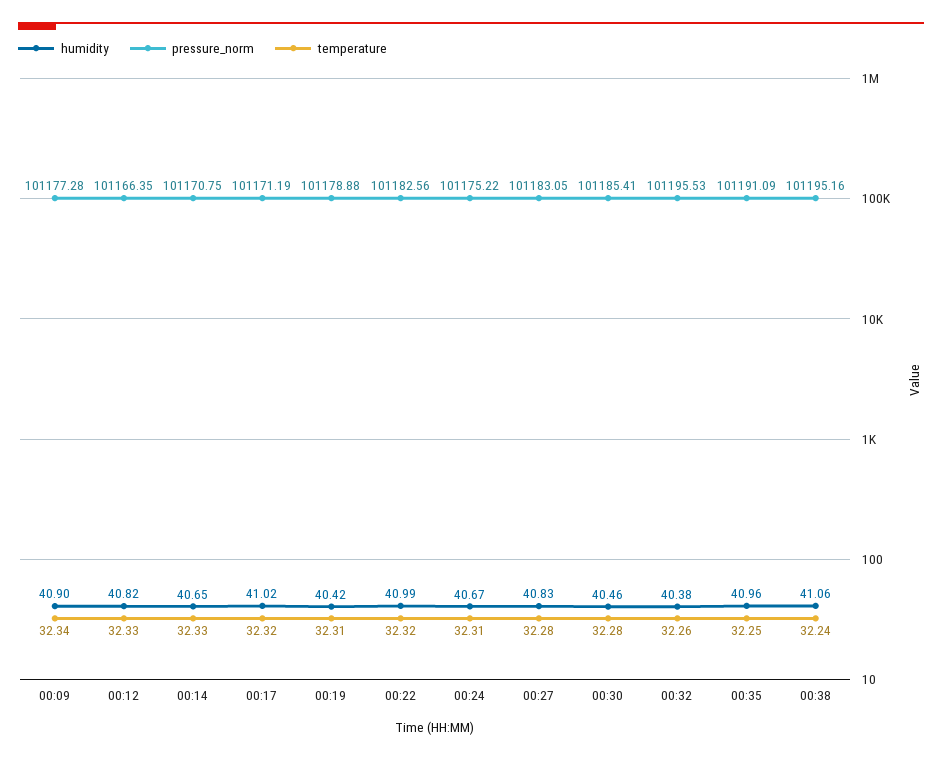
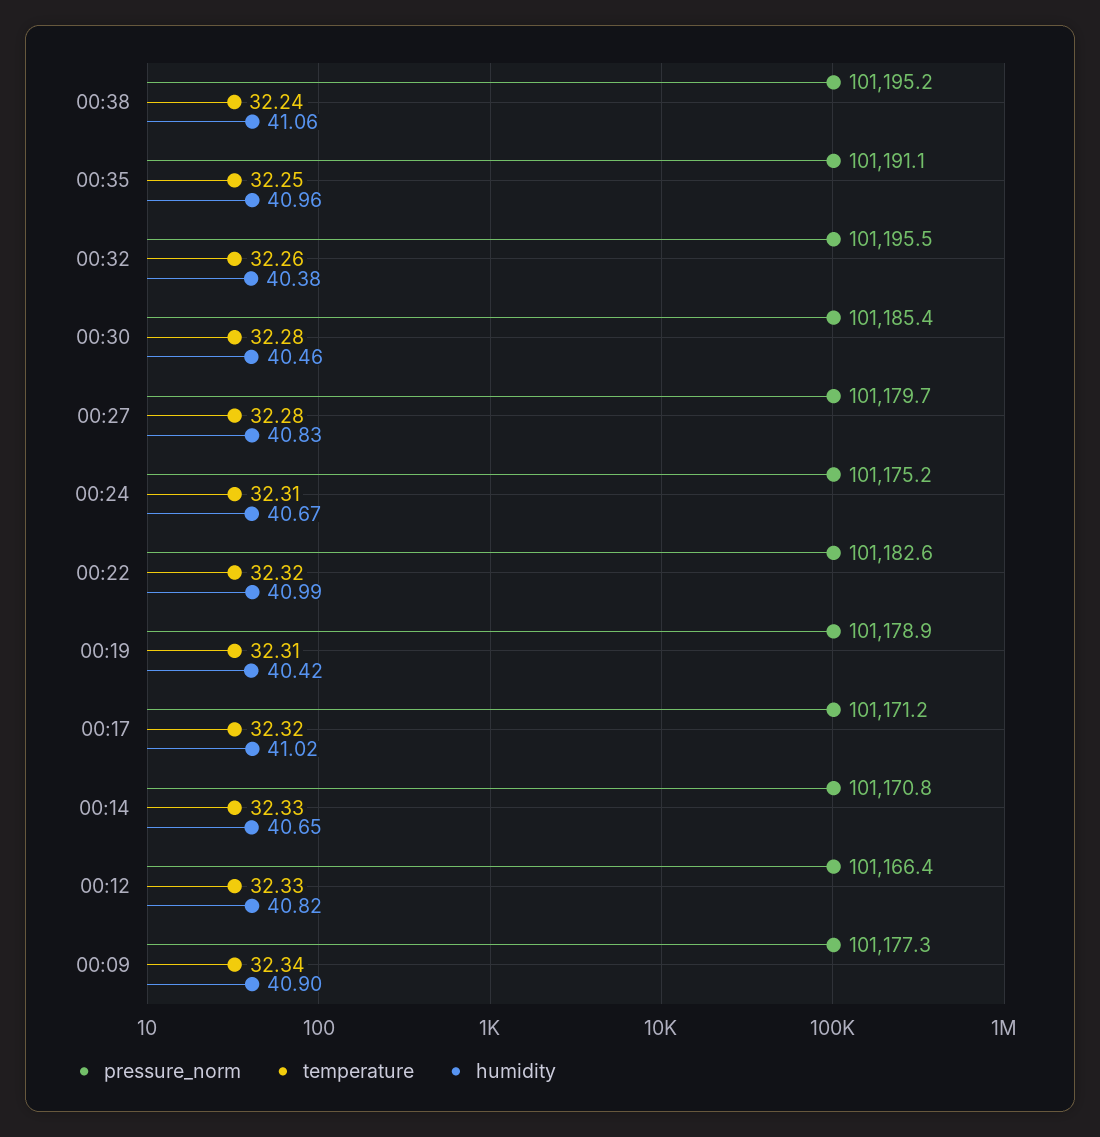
  {
    "humidity": {
      "00:09": 40.9,
      "00:12": 40.82,
      "00:14": 40.65,
      "00:17": 41.02,
      "00:19": 40.42,
      "00:22": 40.99,
      "00:24": 40.67,
      "00:27": 40.83,
      "00:30": 40.46,
      "00:32": 40.38,
      "00:35": 40.96,
      "00:38": 41.06
    },
    "pressure_norm": {
      "00:09": 101177.28,
      "00:12": 101166.35,
      "00:14": 101170.75,
      "00:17": 101171.19,
      "00:19": 101178.88,
      "00:22": 101182.56,
      "00:24": 101175.22,
-     "00:27": 101183.05,
+     "00:27": 101179.7,
      "00:30": 101185.41,
      "00:32": 101195.53,
      "00:35": 101191.09,
      "00:38": 101195.16
    },
    "temperature": {
      "00:09": 32.34,
      "00:12": 32.33,
      "00:14": 32.33,
      "00:17": 32.32,
      "00:19": 32.31,
      "00:22": 32.32,
      "00:24": 32.31,
      "00:27": 32.28,
      "00:30": 32.28,
      "00:32": 32.26,
      "00:35": 32.25,
      "00:38": 32.24
    }
  }

